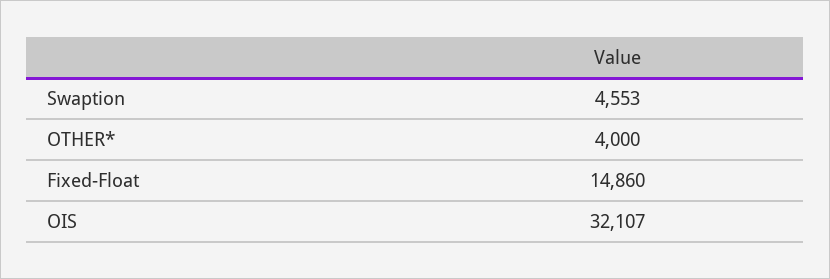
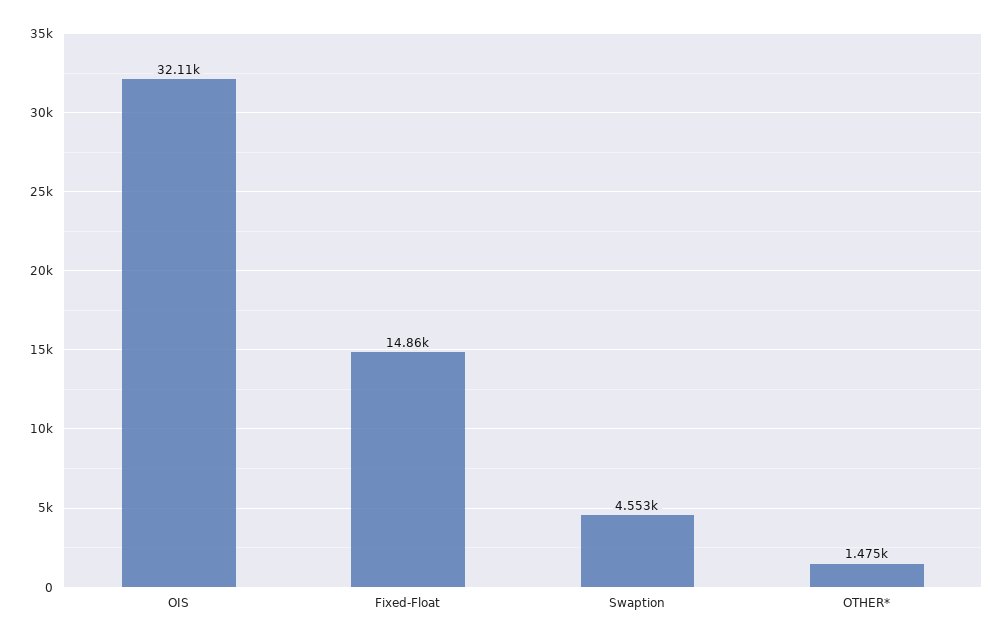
  {
    "Swaption": 4553,
-   "OTHER*": 4000,
+   "OTHER*": 1475,
    "Fixed-Float": 14860,
    "OIS": 32107
  }

